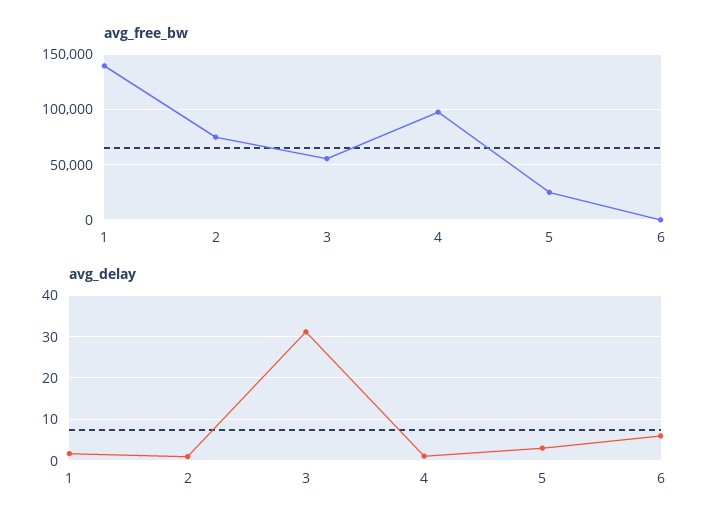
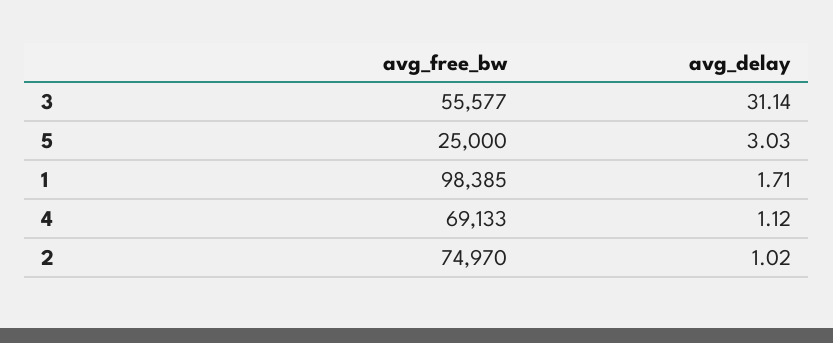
  {
    "avg_free_bw": {
-     "1": 140000,
+     "1": 98385,
      "2": 74970,
      "3": 55577,
-     "4": 100000,
+     "4": 69133,
-     "5": 25000,
+     "5": 25000
-     "6": 0
    },
    "avg_delay": {
      "1": 1.71,
      "2": 1.02,
      "3": 31.14,
      "4": 1.12,
-     "5": 3.03,
+     "5": 3.03
-     "6": 6
    }
  }

